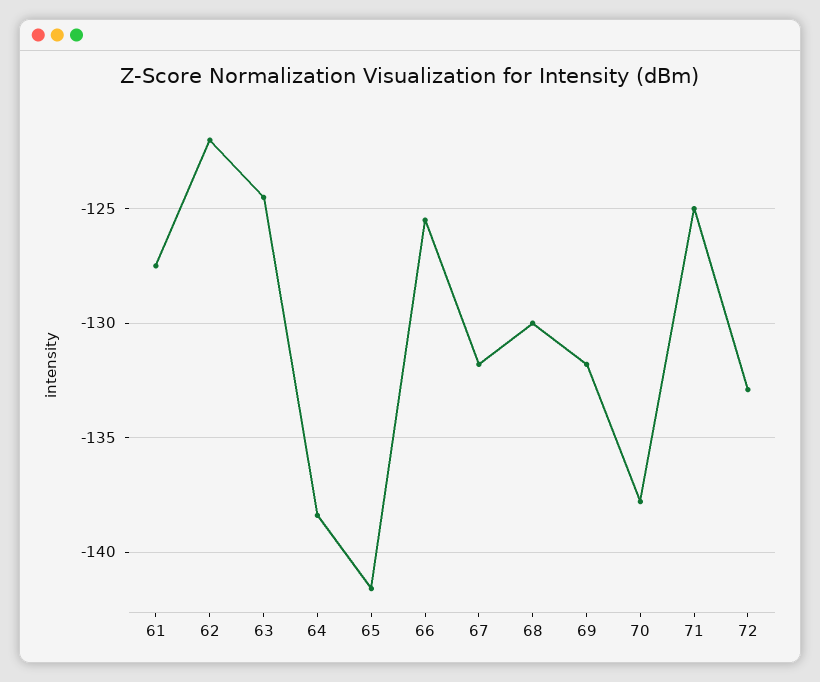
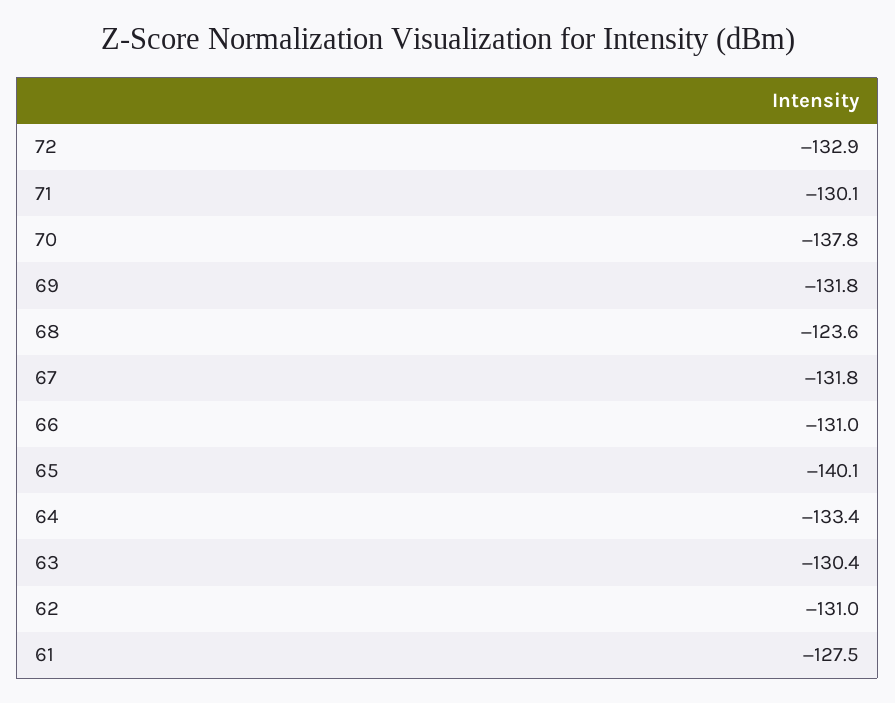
  {
    "61": -127.5,
-   "62": -122,
+   "62": -131,
-   "63": -124.5,
+   "63": -130.4,
-   "64": -138.5,
+   "64": -133.4,
-   "65": -141.5,
+   "65": -140.1,
-   "66": -125.5,
+   "66": -131,
    "67": -131.8,
-   "68": -130,
+   "68": -123.6,
    "69": -131.8,
    "70": -137.8,
-   "71": -125,
+   "71": -130.1,
    "72": -132.9
  }

